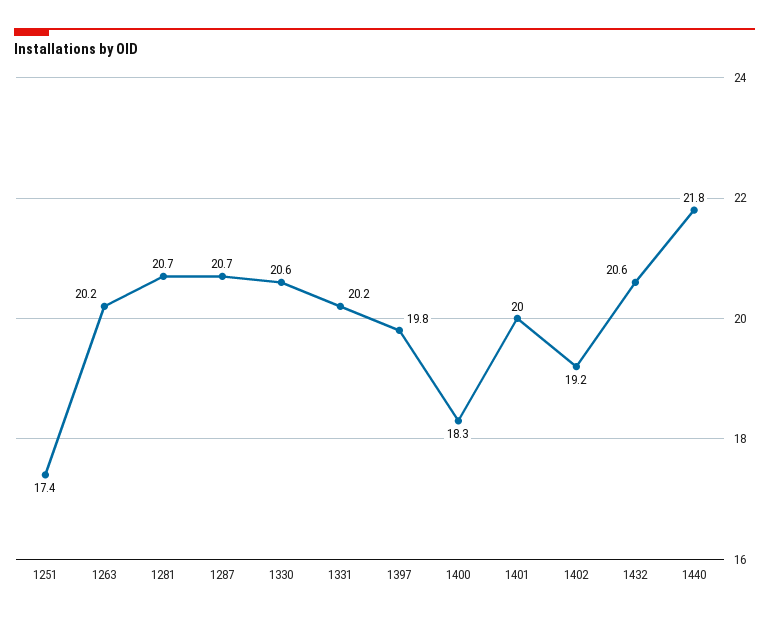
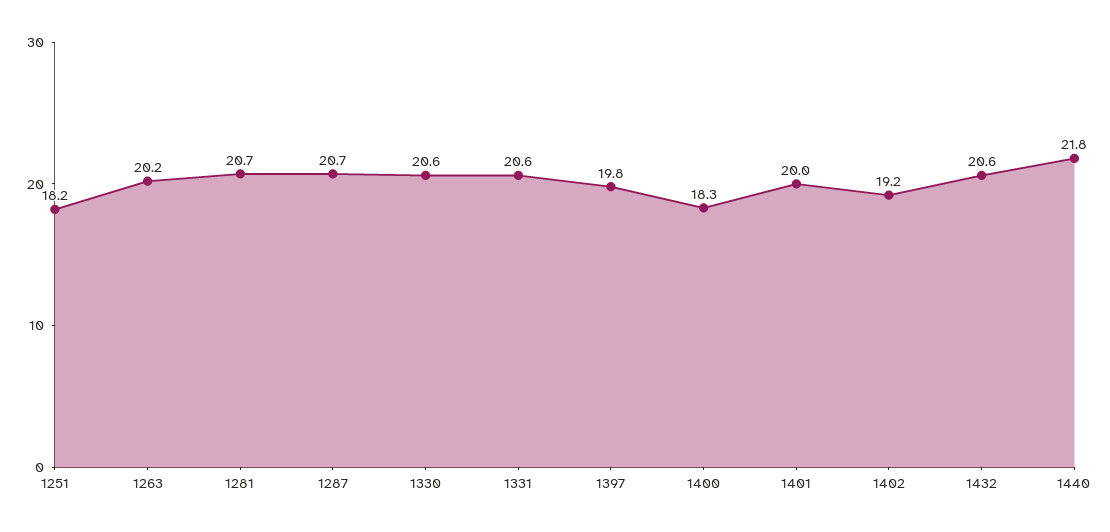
  {
-   "1251": 17.4,
+   "1251": 18.2,
    "1263": 20.2,
    "1281": 20.7,
    "1287": 20.7,
    "1330": 20.6,
-   "1331": 20.2,
+   "1331": 20.6,
    "1397": 19.8,
    "1400": 18.3,
    "1401": 20,
    "1402": 19.2,
    "1432": 20.6,
    "1440": 21.8
  }

